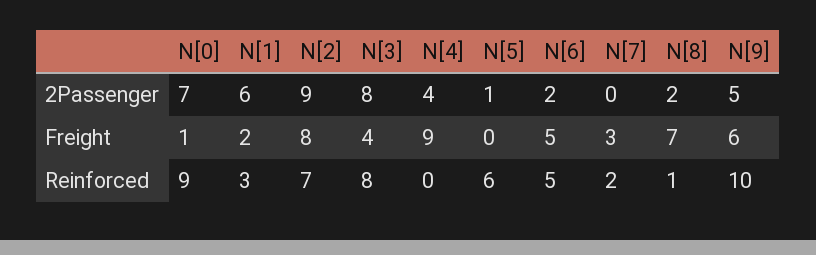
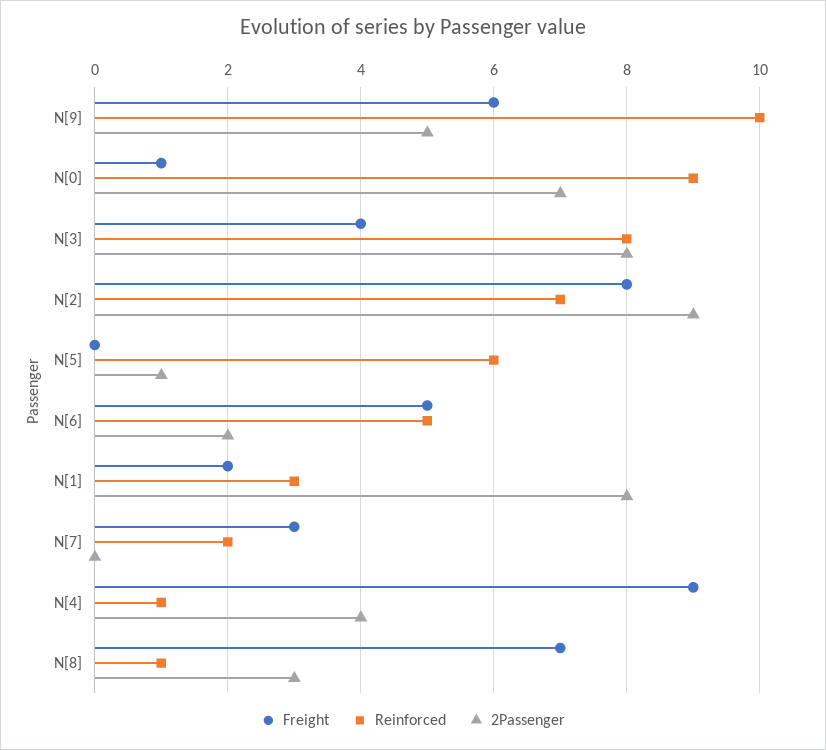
  {
    "2Passenger": {
      "N[0]": 7,
-     "N[1]": 6,
+     "N[1]": 8,
      "N[2]": 9,
      "N[3]": 8,
      "N[4]": 4,
      "N[5]": 1,
      "N[6]": 2,
      "N[7]": 0,
-     "N[8]": 2,
+     "N[8]": 3,
      "N[9]": 5
    },
    "Freight": {
      "N[0]": 1,
      "N[1]": 2,
      "N[2]": 8,
      "N[3]": 4,
      "N[4]": 9,
      "N[5]": 0,
      "N[6]": 5,
      "N[7]": 3,
      "N[8]": 7,
      "N[9]": 6
    },
    "Reinforced": {
      "N[0]": 9,
      "N[1]": 3,
      "N[2]": 7,
      "N[3]": 8,
-     "N[4]": 0,
+     "N[4]": 1,
      "N[5]": 6,
      "N[6]": 5,
      "N[7]": 2,
      "N[8]": 1,
      "N[9]": 10
    }
  }

